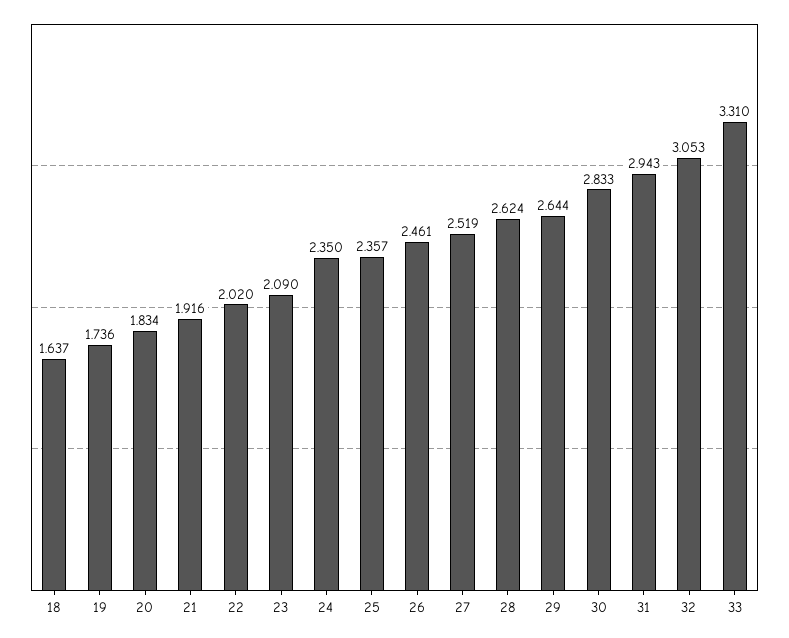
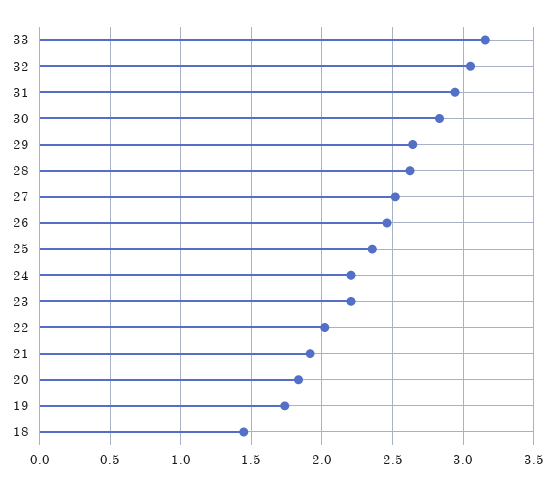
  {
-   "18": 1.637,
+   "18": 1.45,
    "19": 1.736,
    "20": 1.834,
    "21": 1.916,
    "22": 2.02,
-   "23": 2.09,
+   "23": 2.2,
-   "24": 2.35,
+   "24": 2.2,
    "25": 2.357,
    "26": 2.461,
    "27": 2.519,
    "28": 2.624,
    "29": 2.644,
    "30": 2.833,
    "31": 2.943,
    "32": 3.053,
-   "33": 3.31
+   "33": 3.15
  }

